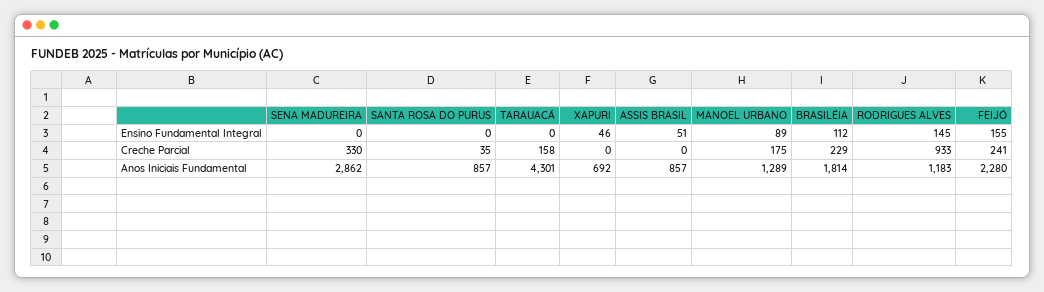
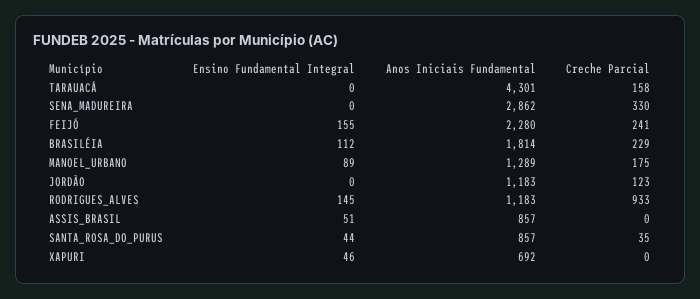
  {
    "SENA MADUREIRA": {
      "Ensino Fundamental Integral": 0,
      "Creche Parcial": 330,
      "Anos Iniciais Fundamental": 2862
    },
    "SANTA ROSA DO PURUS": {
-     "Ensino Fundamental Integral": 0,
+     "Ensino Fundamental Integral": 44,
      "Creche Parcial": 35,
      "Anos Iniciais Fundamental": 857
    },
    "TARAUACÁ": {
      "Ensino Fundamental Integral": 0,
      "Creche Parcial": 158,
      "Anos Iniciais Fundamental": 4301
    },
    "XAPURI": {
      "Ensino Fundamental Integral": 46,
      "Creche Parcial": 0,
      "Anos Iniciais Fundamental": 692
    },
    "ASSIS BRASIL": {
      "Ensino Fundamental Integral": 51,
      "Creche Parcial": 0,
      "Anos Iniciais Fundamental": 857
    },
    "MANOEL URBANO": {
      "Ensino Fundamental Integral": 89,
      "Creche Parcial": 175,
      "Anos Iniciais Fundamental": 1289
    },
    "BRASILÉIA": {
      "Ensino Fundamental Integral": 112,
      "Creche Parcial": 229,
      "Anos Iniciais Fundamental": 1814
    },
    "RODRIGUES ALVES": {
      "Ensino Fundamental Integral": 145,
      "Creche Parcial": 933,
      "Anos Iniciais Fundamental": 1183
    },
    "FEIJÓ": {
      "Ensino Fundamental Integral": 155,
      "Creche Parcial": 241,
      "Anos Iniciais Fundamental": 2280
-   }
+   },
+   "JORDÃO": {
+     "Ensino Fundamental Integral": 0,
+     "Anos Iniciais Fundamental": 1183,
+     "Creche Parcial": 123
+   }
  }

